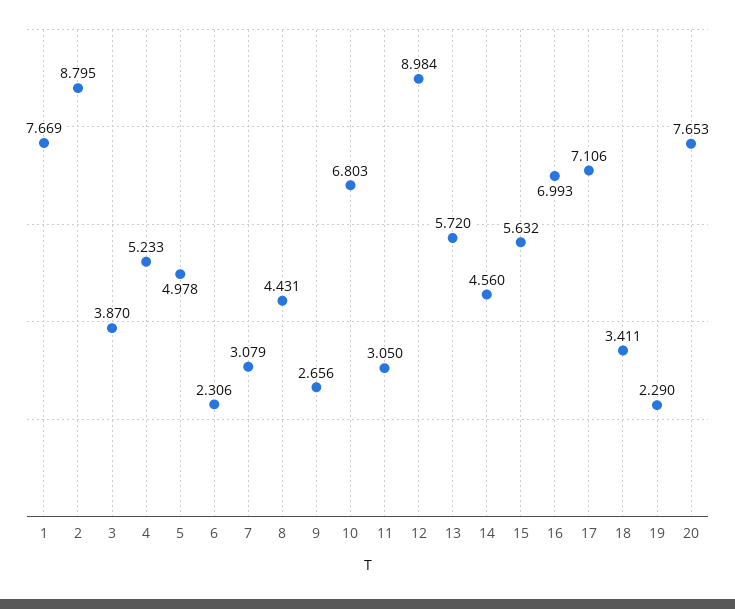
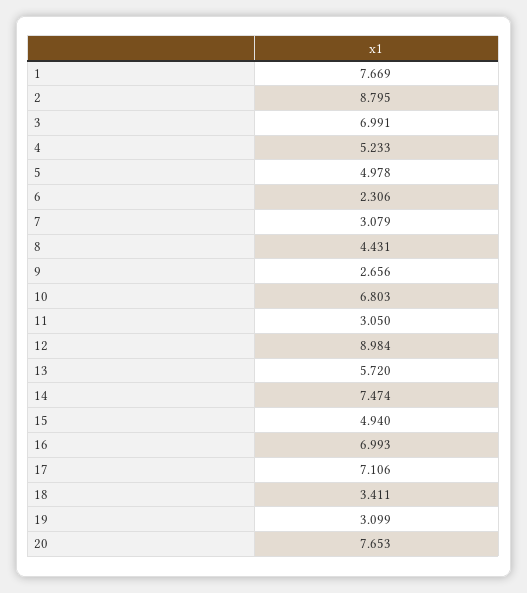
  {
    "1": 7.669,
    "2": 8.795,
-   "3": 3.87,
+   "3": 6.991,
    "4": 5.233,
    "5": 4.978,
    "6": 2.306,
    "7": 3.079,
    "8": 4.431,
    "9": 2.656,
    "10": 6.803,
    "11": 3.05,
    "12": 8.984,
    "13": 5.72,
-   "14": 4.56,
+   "14": 7.474,
-   "15": 5.632,
+   "15": 4.94,
    "16": 6.993,
    "17": 7.106,
    "18": 3.411,
-   "19": 2.29,
+   "19": 3.099,
    "20": 7.653
  }

